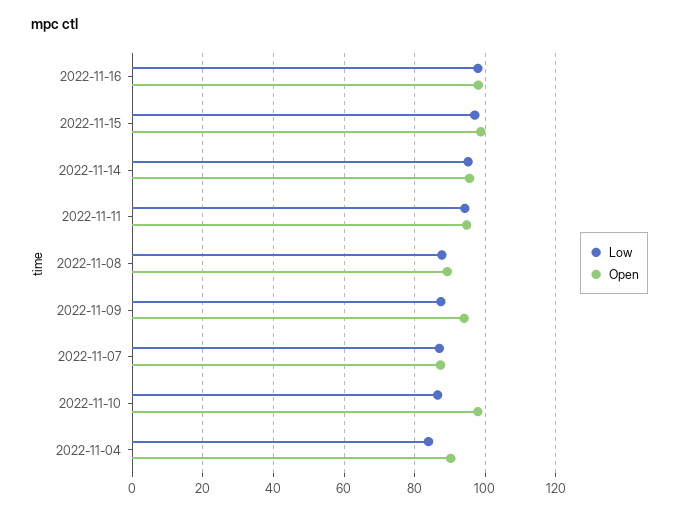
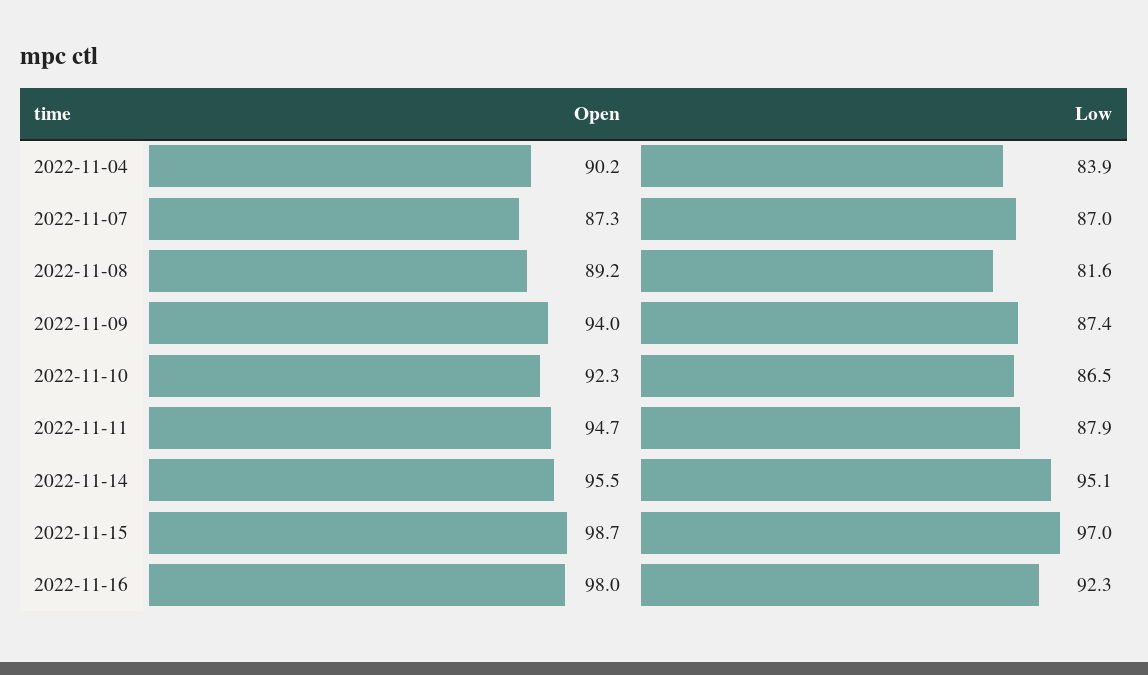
  {
    "Low": {
-     "2022-11-16": 98,
+     "2022-11-16": 92.3,
      "2022-11-15": 97,
      "2022-11-14": 95.1,
-     "2022-11-11": 94,
+     "2022-11-11": 87.9,
-     "2022-11-08": 88,
+     "2022-11-08": 81.6,
      "2022-11-09": 87.4,
      "2022-11-07": 87,
      "2022-11-10": 86.5,
      "2022-11-04": 83.9
    },
    "Open": {
      "2022-11-16": 98,
      "2022-11-15": 98.7,
      "2022-11-14": 95.5,
      "2022-11-11": 94.7,
      "2022-11-08": 89.2,
      "2022-11-09": 94,
      "2022-11-07": 87.3,
-     "2022-11-10": 98,
+     "2022-11-10": 92.3,
      "2022-11-04": 90.2
    }
  }

